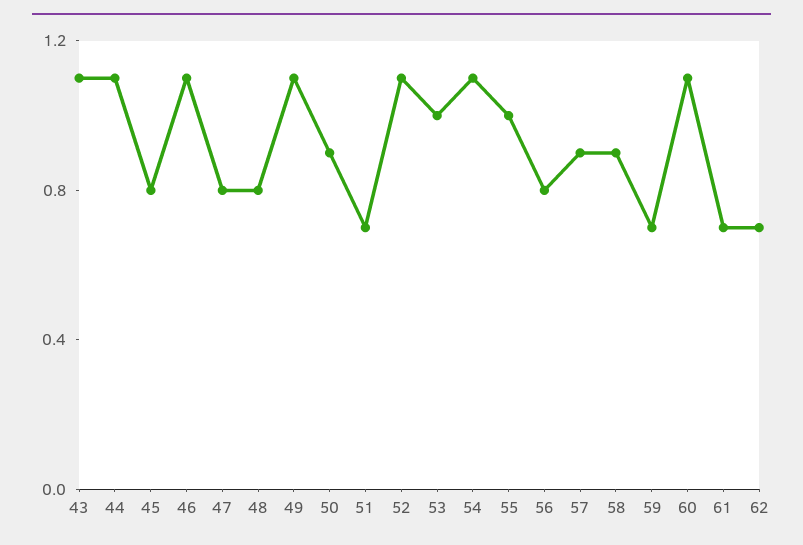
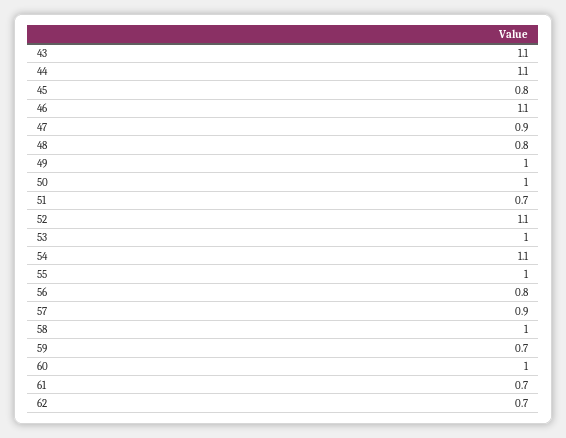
  {
    "43": 1.1,
    "44": 1.1,
    "45": 0.8,
    "46": 1.1,
-   "47": 0.8,
+   "47": 0.9,
    "48": 0.8,
-   "49": 1.1,
+   "49": 1,
-   "50": 0.9,
+   "50": 1,
    "51": 0.7,
    "52": 1.1,
    "53": 1,
    "54": 1.1,
    "55": 1,
    "56": 0.8,
    "57": 0.9,
-   "58": 0.9,
+   "58": 1,
    "59": 0.7,
-   "60": 1.1,
+   "60": 1,
    "61": 0.7,
    "62": 0.7
  }

